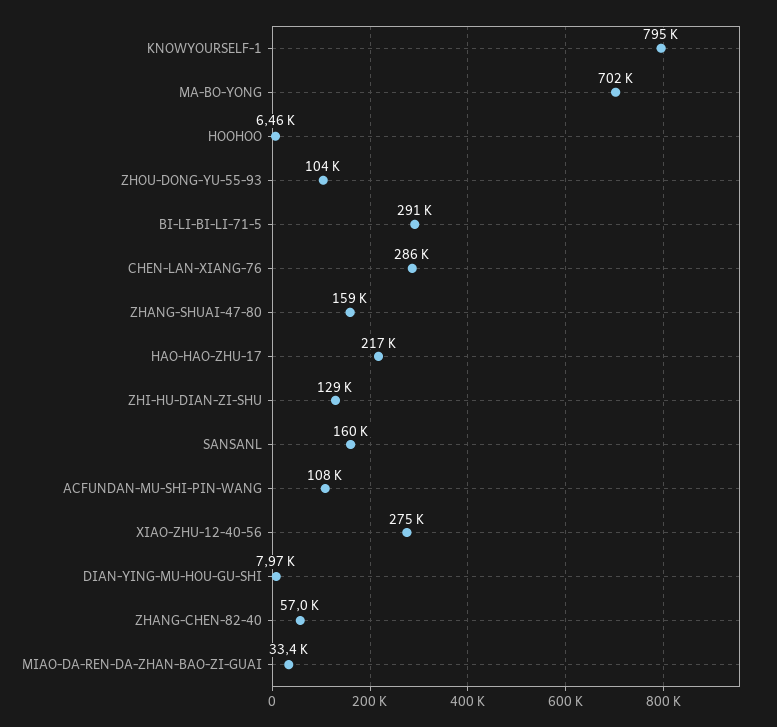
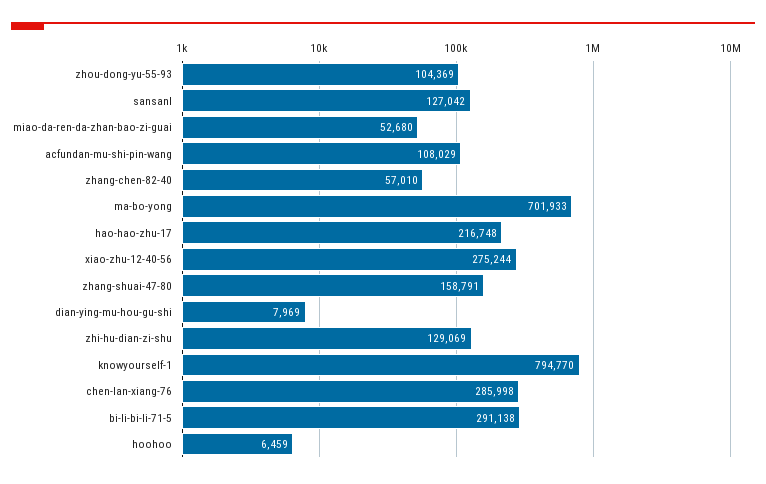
  {
    "KNOWYOURSELF-1": 794770,
    "MA-BO-YONG": 701933,
    "HOOHOO": 6459,
    "ZHOU-DONG-YU-55-93": 104369,
    "BI-LI-BI-LI-71-5": 291138,
    "CHEN-LAN-XIANG-76": 285998,
    "ZHANG-SHUAI-47-80": 158791,
    "HAO-HAO-ZHU-17": 216748,
    "ZHI-HU-DIAN-ZI-SHU": 129069,
-   "SANSANL": 160000,
+   "SANSANL": 127042,
    "ACFUNDAN-MU-SHI-PIN-WANG": 108029,
    "XIAO-ZHU-12-40-56": 275244,
    "DIAN-YING-MU-HOU-GU-SHI": 7969,
    "ZHANG-CHEN-82-40": 57010,
-   "MIAO-DA-REN-DA-ZHAN-BAO-ZI-GUAI": 33400
+   "MIAO-DA-REN-DA-ZHAN-BAO-ZI-GUAI": 52680
  }

